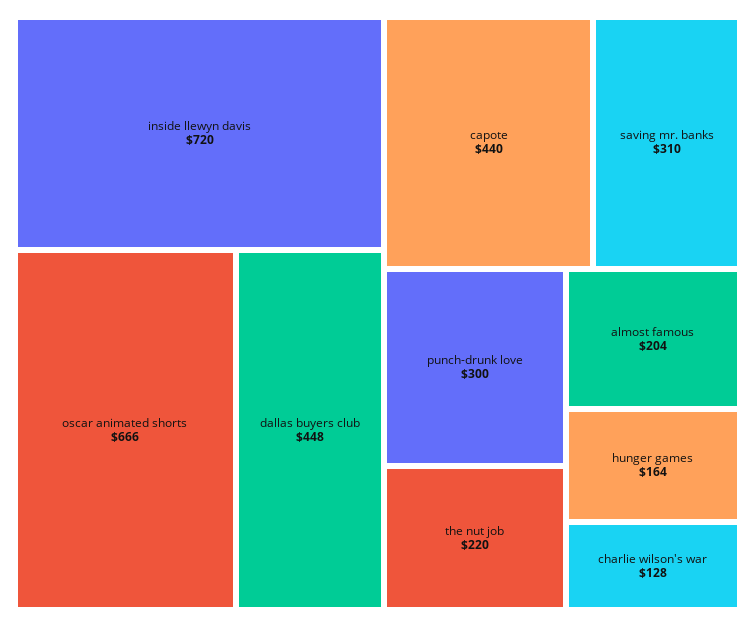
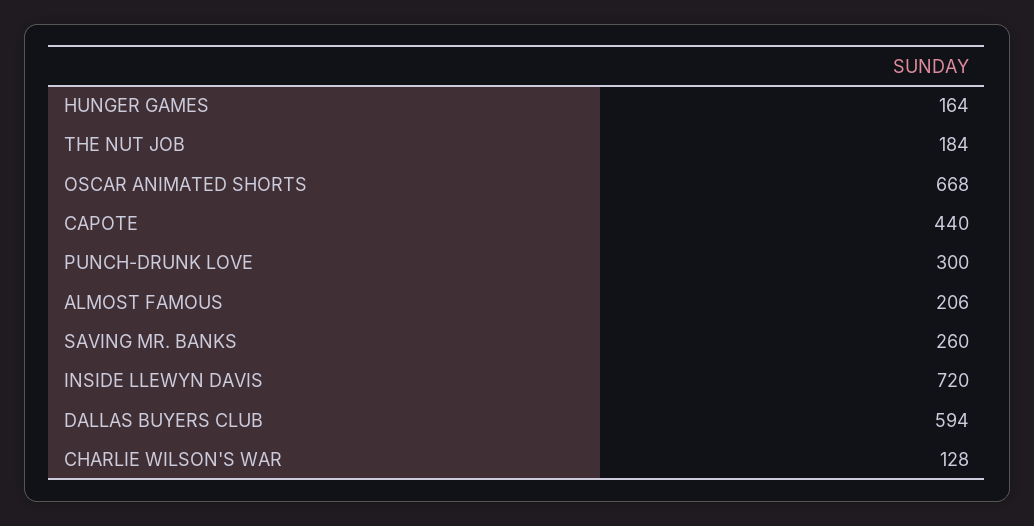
  {
    "inside llewyn davis": 720,
-   "oscar animated shorts": 666,
+   "oscar animated shorts": 668,
-   "dallas buyers club": 448,
+   "dallas buyers club": 594,
    "capote": 440,
-   "saving mr. banks": 310,
+   "saving mr. banks": 260,
    "punch-drunk love": 300,
-   "the nut job": 220,
+   "the nut job": 184,
-   "almost famous": 204,
+   "almost famous": 206,
    "hunger games": 164,
    "charlie wilson's war": 128
  }

